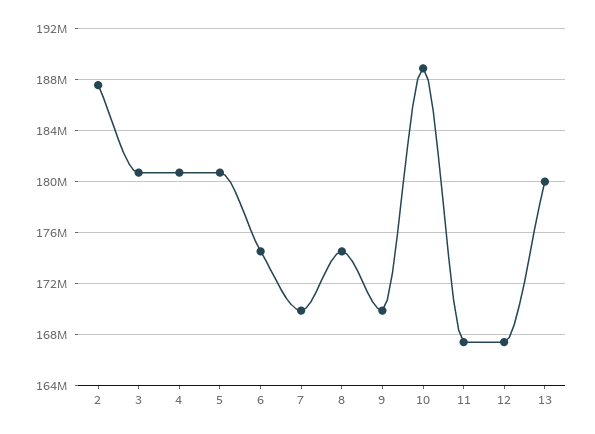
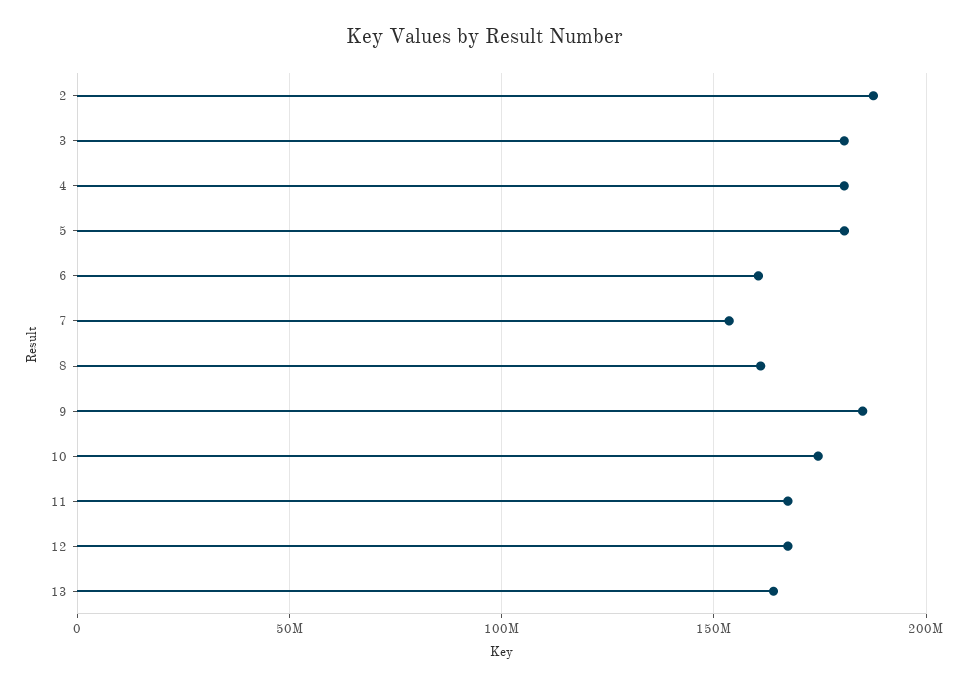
  {
    "2": 187500000,
    "3": 180500000,
    "4": 180500000,
    "5": 180500000,
-   "6": 174500000,
+   "6": 160000000,
-   "7": 170000000,
+   "7": 155000000,
-   "8": 174500000,
+   "8": 160000000,
-   "9": 170000000,
+   "9": 185000000,
-   "10": 189000000,
+   "10": 175000000,
    "11": 167500000,
    "12": 167500000,
-   "13": 180000000
+   "13": 165000000
  }

